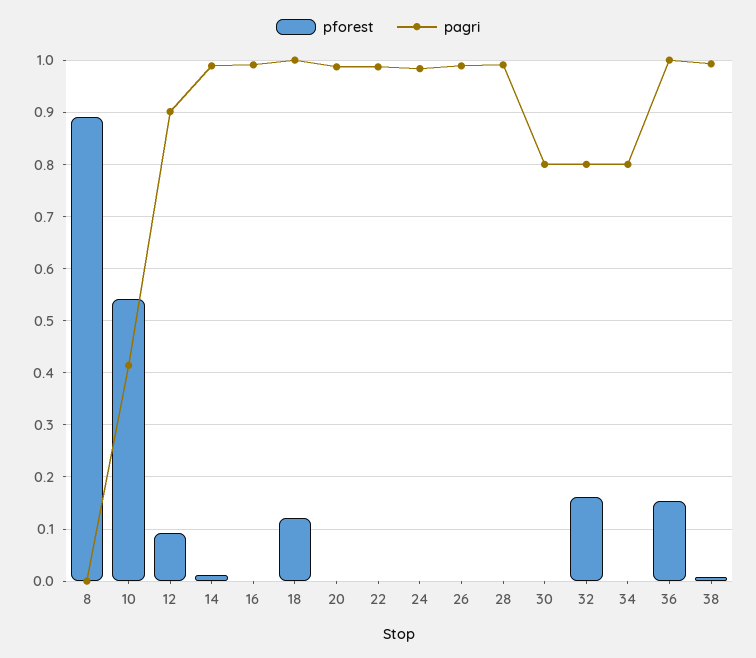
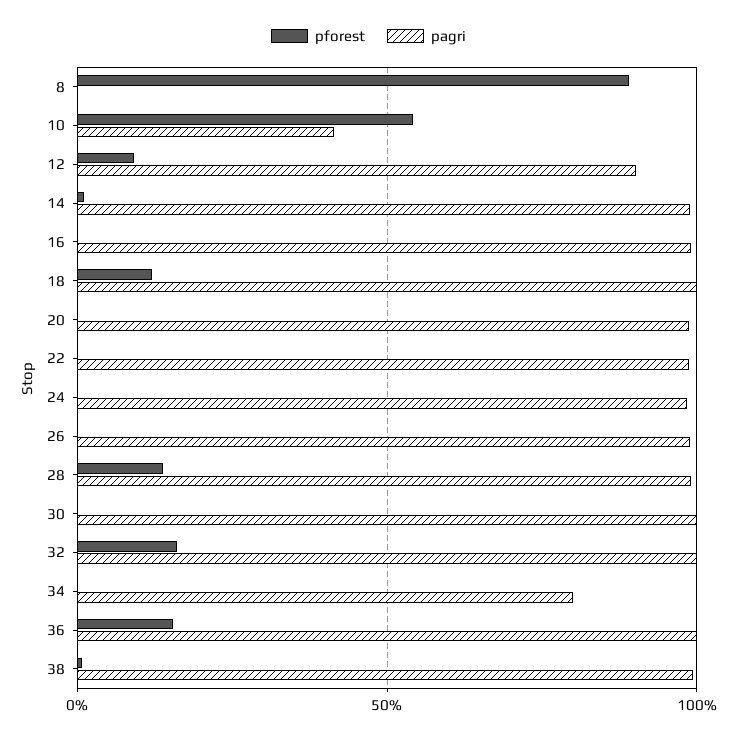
  {
    "pforest": {
      "8": 0.9,
      "10": 0.54,
      "12": 0.1,
      "14": 0.02,
      "16": 0,
      "18": 0.12,
      "20": 0,
      "22": 0,
      "24": 0,
      "26": 0,
-     "28": 0,
+     "28": 0.15,
      "30": 0,
      "32": 0.16,
      "34": 0,
      "36": 0.16,
      "38": 0
    },
    "pagri": {
      "8": 0,
      "10": 0.42,
      "12": 0.9,
      "14": 0.98,
      "16": 1,
      "18": 1,
      "20": 0.98,
      "22": 0.98,
      "24": 0.98,
      "26": 0.98,
      "28": 1,
-     "30": 0.8,
+     "30": 1,
-     "32": 0.8,
+     "32": 1,
      "34": 0.8,
      "36": 1,
      "38": 1
    }
  }

